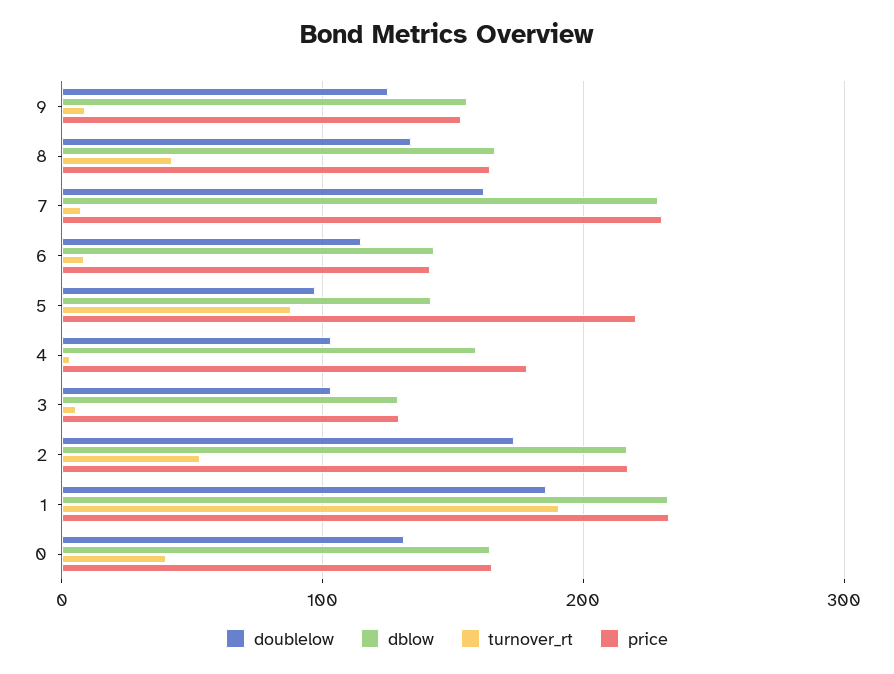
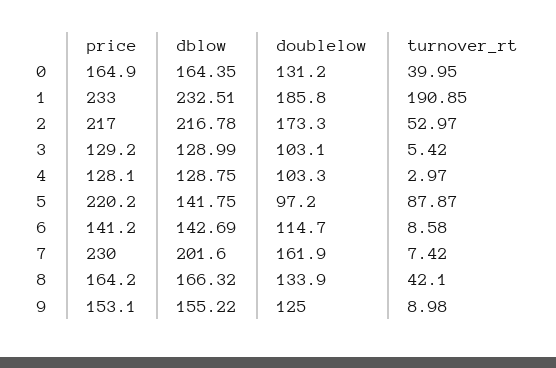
  {
    "doublelow": {
      "9": 125,
      "8": 133.9,
      "7": 161.9,
      "6": 114.7,
      "5": 97.2,
      "4": 103.3,
      "3": 103.1,
      "2": 173.3,
      "1": 185.8,
      "0": 131.2
    },
    "dblow": {
      "9": 155.22,
      "8": 166.32,
-     "7": 230,
+     "7": 201.6,
      "6": 142.69,
      "5": 141.75,
-     "4": 160,
+     "4": 128.75,
      "3": 128.99,
      "2": 216.78,
      "1": 232.51,
      "0": 164.35
    },
    "turnover_rt": {
      "9": 8.98,
      "8": 42.1,
      "7": 7.42,
      "6": 8.58,
      "5": 87.87,
      "4": 2.97,
      "3": 5.42,
      "2": 52.97,
      "1": 190.85,
      "0": 39.95
    },
    "price": {
      "9": 153.1,
      "8": 164.2,
      "7": 230,
      "6": 141.2,
      "5": 220.2,
-     "4": 180,
+     "4": 128.1,
      "3": 129.2,
      "2": 217,
      "1": 233,
      "0": 164.9
    }
  }

